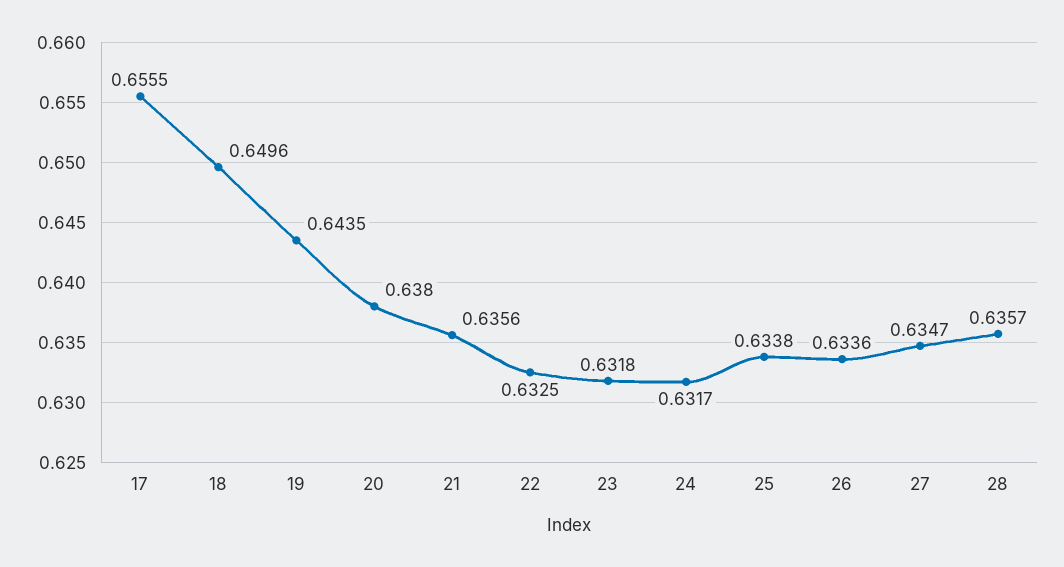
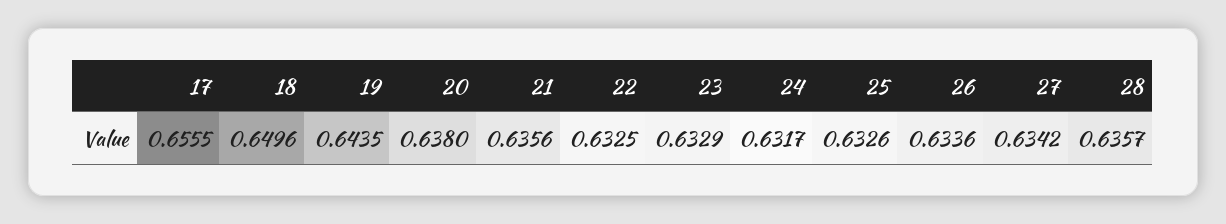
  {
    "17": 0.6555,
    "18": 0.6496,
    "19": 0.6435,
    "20": 0.638,
    "21": 0.6356,
    "22": 0.6325,
-   "23": 0.6318,
+   "23": 0.6329,
    "24": 0.6317,
-   "25": 0.6338,
+   "25": 0.6326,
    "26": 0.6336,
-   "27": 0.6347,
+   "27": 0.6342,
    "28": 0.6357
  }

